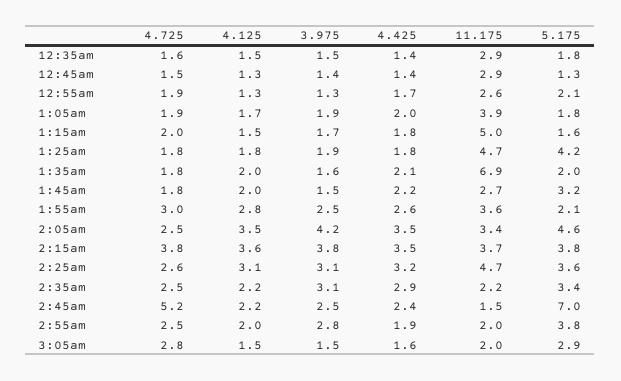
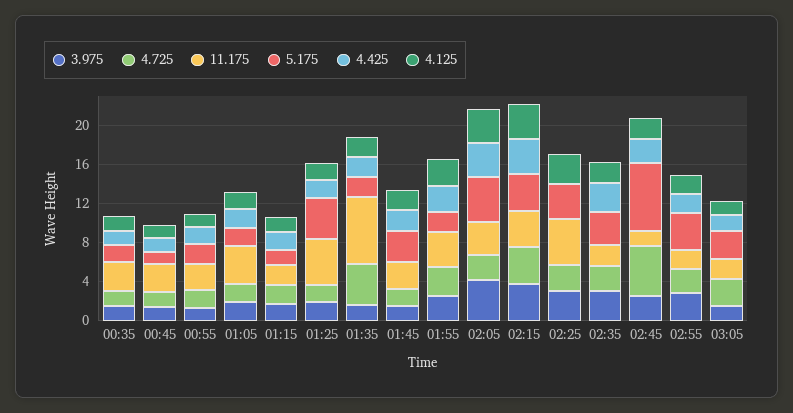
  {
    "4.725": {
      "12:35am": 1.6,
      "12:45am": 1.5,
      "12:55am": 1.9,
      "1:05am": 1.9,
      "1:15am": 2,
      "1:25am": 1.8,
-     "1:35am": 1.8,
+     "1:35am": 4,
      "1:45am": 1.8,
      "1:55am": 3,
      "2:05am": 2.5,
      "2:15am": 3.8,
      "2:25am": 2.6,
      "2:35am": 2.5,
      "2:45am": 5.2,
      "2:55am": 2.5,
      "3:05am": 2.8
    },
    "4.125": {
      "12:35am": 1.5,
      "12:45am": 1.3,
      "12:55am": 1.3,
      "1:05am": 1.7,
      "1:15am": 1.5,
      "1:25am": 1.8,
      "1:35am": 2,
      "1:45am": 2,
      "1:55am": 2.8,
      "2:05am": 3.5,
      "2:15am": 3.6,
      "2:25am": 3.1,
      "2:35am": 2.2,
      "2:45am": 2.2,
      "2:55am": 2,
      "3:05am": 1.5
    },
    "3.975": {
      "12:35am": 1.5,
      "12:45am": 1.4,
      "12:55am": 1.3,
      "1:05am": 1.9,
      "1:15am": 1.7,
      "1:25am": 1.9,
      "1:35am": 1.6,
      "1:45am": 1.5,
      "1:55am": 2.5,
      "2:05am": 4.2,
      "2:15am": 3.8,
      "2:25am": 3.1,
      "2:35am": 3.1,
      "2:45am": 2.5,
      "2:55am": 2.8,
      "3:05am": 1.5
    },
    "4.425": {
      "12:35am": 1.4,
      "12:45am": 1.4,
      "12:55am": 1.7,
      "1:05am": 2,
      "1:15am": 1.8,
      "1:25am": 1.8,
      "1:35am": 2.1,
      "1:45am": 2.2,
      "1:55am": 2.6,
      "2:05am": 3.5,
      "2:15am": 3.5,
-     "2:25am": 3.2,
+     "2:25am": 0,
      "2:35am": 2.9,
      "2:45am": 2.4,
      "2:55am": 1.9,
      "3:05am": 1.6
    },
    "11.175": {
      "12:35am": 2.9,
      "12:45am": 2.9,
      "12:55am": 2.6,
      "1:05am": 3.9,
-     "1:15am": 5,
+     "1:15am": 2,
      "1:25am": 4.7,
      "1:35am": 6.9,
      "1:45am": 2.7,
      "1:55am": 3.6,
      "2:05am": 3.4,
      "2:15am": 3.7,
      "2:25am": 4.7,
      "2:35am": 2.2,
      "2:45am": 1.5,
      "2:55am": 2,
      "3:05am": 2
    },
    "5.175": {
      "12:35am": 1.8,
      "12:45am": 1.3,
      "12:55am": 2.1,
      "1:05am": 1.8,
      "1:15am": 1.6,
      "1:25am": 4.2,
      "1:35am": 2,
      "1:45am": 3.2,
      "1:55am": 2.1,
      "2:05am": 4.6,
      "2:15am": 3.8,
      "2:25am": 3.6,
      "2:35am": 3.4,
      "2:45am": 7,
      "2:55am": 3.8,
      "3:05am": 2.9
    }
  }

